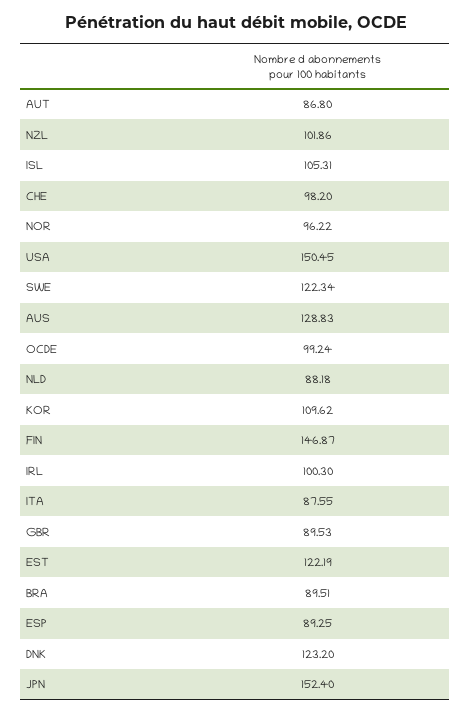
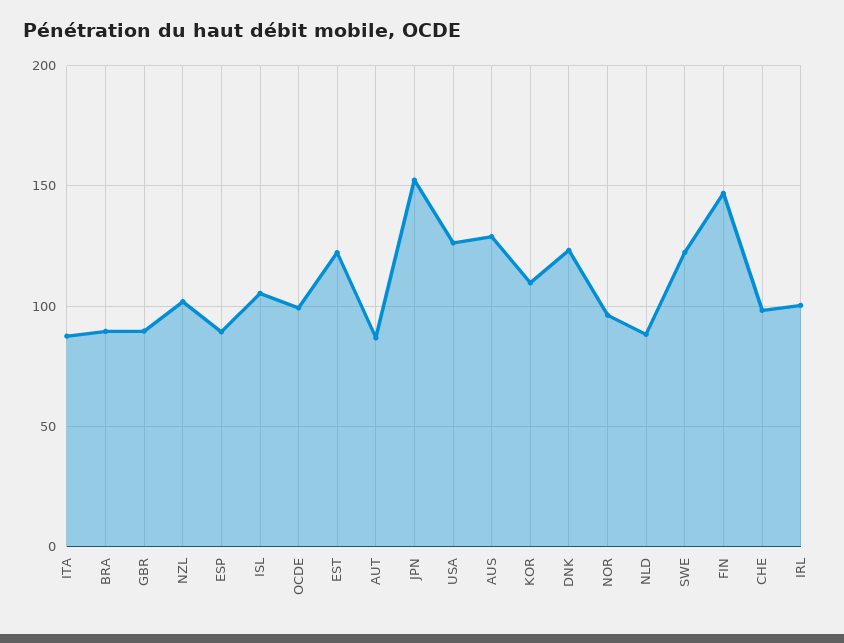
  {
    "AUT": 86.8,
    "NZL": 101.86,
    "ISL": 105.31,
    "CHE": 98.2,
    "NOR": 96.22,
-   "USA": 150.45,
+   "USA": 125,
    "SWE": 122.34,
    "AUS": 128.83,
    "OCDE": 99.24,
    "NLD": 88.18,
    "KOR": 109.62,
    "FIN": 146.87,
    "IRL": 100.3,
    "ITA": 87.55,
    "GBR": 89.53,
    "EST": 122.19,
    "BRA": 89.51,
    "ESP": 89.25,
    "DNK": 123.2,
    "JPN": 152.4
  }

